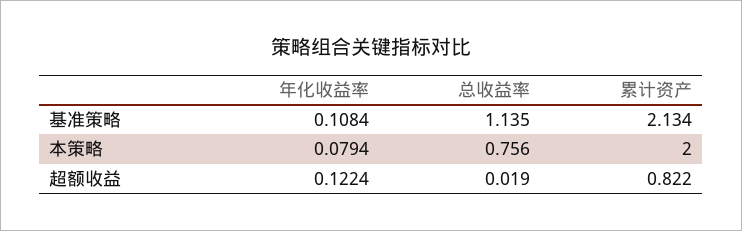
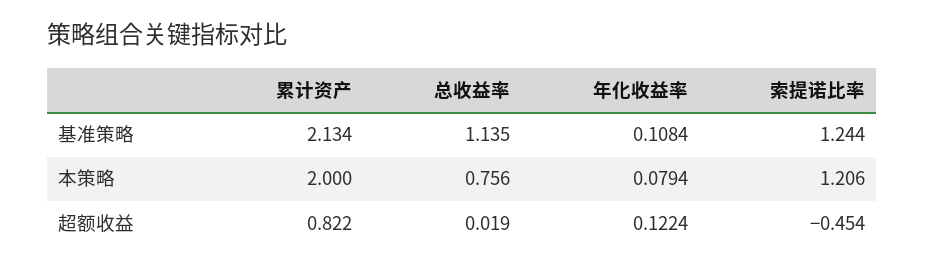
  {
    "年化收益率": {
      "基准策略": 0.1084,
      "本策略": 0.0794,
      "超额收益": 0.1224
    },
    "总收益率": {
      "基准策略": 1.135,
      "本策略": 0.756,
      "超额收益": 0.019
    },
    "累计资产": {
      "基准策略": 2.134,
      "本策略": 2,
      "超额收益": 0.822
-   }
+   },
+   "索提诺比率": {
+     "基准策略": 1.244,
+     "本策略": 1.206,
+     "超额收益": -0.454
+   }
  }

